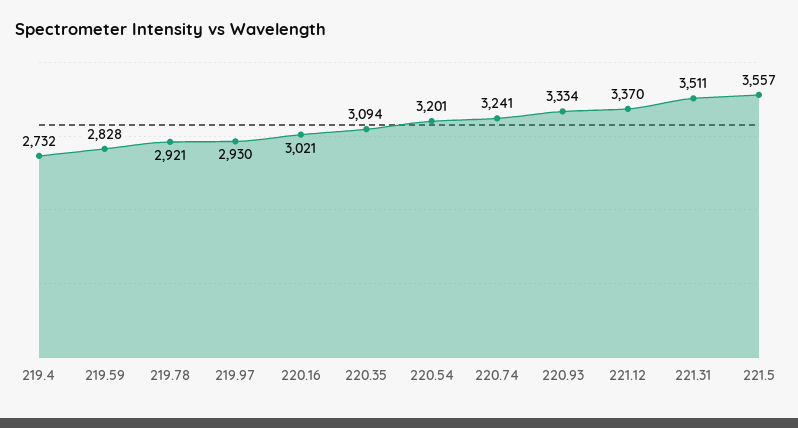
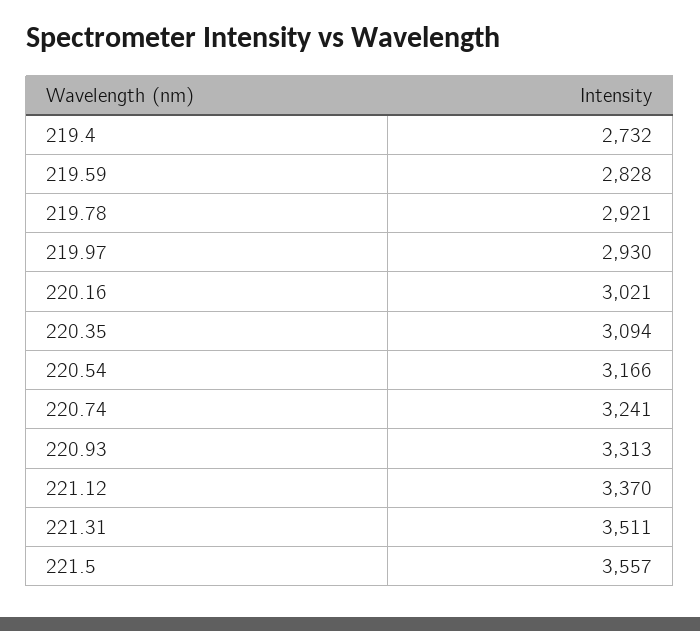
  {
    "219.4": 2732,
    "219.59": 2828,
    "219.78": 2921,
    "219.97": 2930,
    "220.16": 3021,
    "220.35": 3094,
-   "220.54": 3201,
+   "220.54": 3166,
    "220.74": 3241,
-   "220.93": 3334,
+   "220.93": 3313,
    "221.12": 3370,
    "221.31": 3511,
    "221.5": 3557
  }

